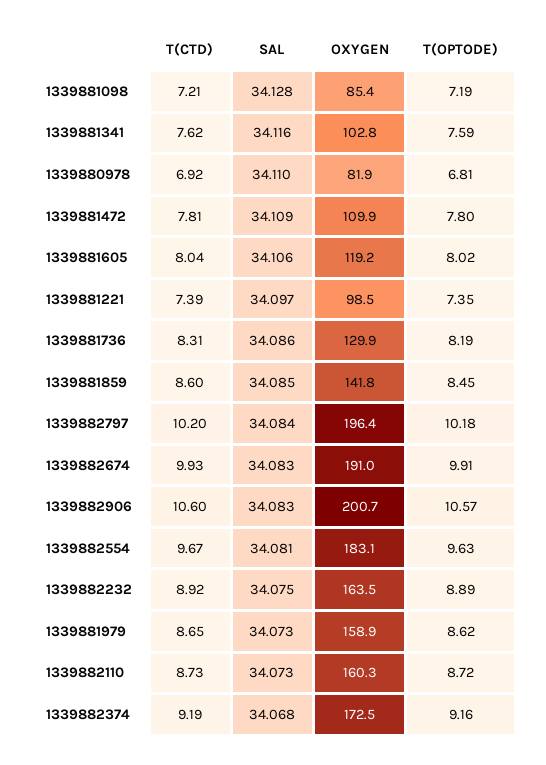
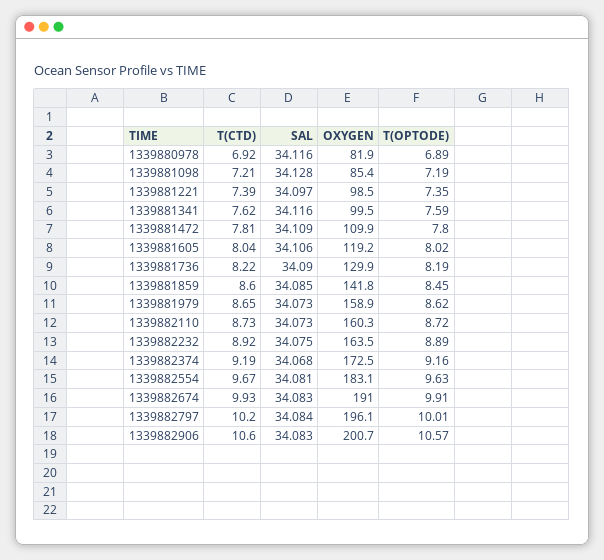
  {
    "T(CTD)": {
      "1339881098": 7.21,
      "1339881341": 7.62,
      "1339880978": 6.92,
      "1339881472": 7.81,
      "1339881605": 8.04,
      "1339881221": 7.39,
-     "1339881736": 8.31,
+     "1339881736": 8.22,
      "1339881859": 8.6,
      "1339882797": 10.2,
      "1339882674": 9.93,
      "1339882906": 10.6,
      "1339882554": 9.67,
      "1339882232": 8.92,
      "1339881979": 8.65,
      "1339882110": 8.73,
      "1339882374": 9.19
    },
    "SAL": {
      "1339881098": 34.128,
      "1339881341": 34.116,
-     "1339880978": 34.11,
+     "1339880978": 34.116,
      "1339881472": 34.109,
      "1339881605": 34.106,
      "1339881221": 34.097,
-     "1339881736": 34.086,
+     "1339881736": 34.09,
      "1339881859": 34.085,
      "1339882797": 34.084,
      "1339882674": 34.083,
      "1339882906": 34.083,
      "1339882554": 34.081,
      "1339882232": 34.075,
      "1339881979": 34.073,
      "1339882110": 34.073,
      "1339882374": 34.068
    },
    "OXYGEN": {
      "1339881098": 85.4,
-     "1339881341": 102.8,
+     "1339881341": 99.5,
      "1339880978": 81.9,
      "1339881472": 109.9,
      "1339881605": 119.2,
      "1339881221": 98.5,
      "1339881736": 129.9,
      "1339881859": 141.8,
-     "1339882797": 196.4,
+     "1339882797": 196.1,
      "1339882674": 191,
      "1339882906": 200.7,
      "1339882554": 183.1,
      "1339882232": 163.5,
      "1339881979": 158.9,
      "1339882110": 160.3,
      "1339882374": 172.5
    },
    "T(OPTODE)": {
      "1339881098": 7.19,
      "1339881341": 7.59,
-     "1339880978": 6.81,
+     "1339880978": 6.89,
      "1339881472": 7.8,
      "1339881605": 8.02,
      "1339881221": 7.35,
      "1339881736": 8.19,
      "1339881859": 8.45,
-     "1339882797": 10.18,
+     "1339882797": 10.01,
      "1339882674": 9.91,
      "1339882906": 10.57,
      "1339882554": 9.63,
      "1339882232": 8.89,
      "1339881979": 8.62,
      "1339882110": 8.72,
      "1339882374": 9.16
    }
  }

